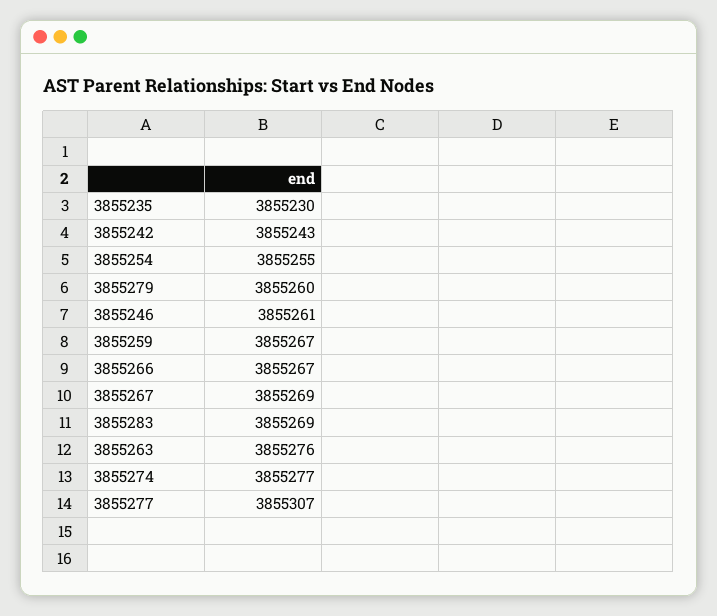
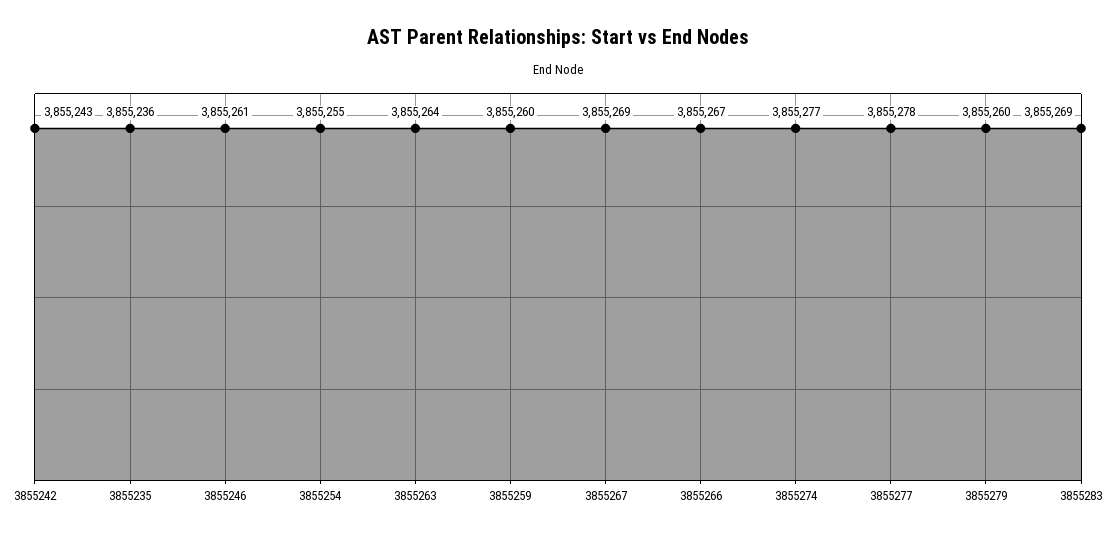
  {
-   "3855235": 3855230,
+   "3855235": 3855236,
    "3855242": 3855243,
    "3855254": 3855255,
    "3855279": 3855260,
    "3855246": 3855261,
-   "3855259": 3855267,
+   "3855259": 3855260,
    "3855266": 3855267,
    "3855267": 3855269,
    "3855283": 3855269,
-   "3855263": 3855276,
+   "3855263": 3855264,
    "3855274": 3855277,
-   "3855277": 3855307
+   "3855277": 3855278
  }

